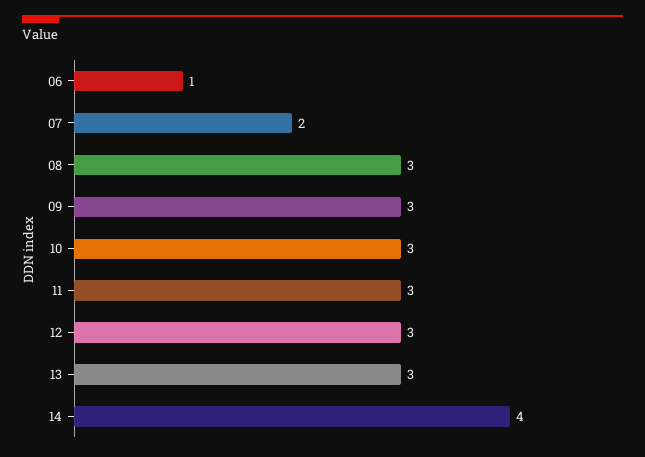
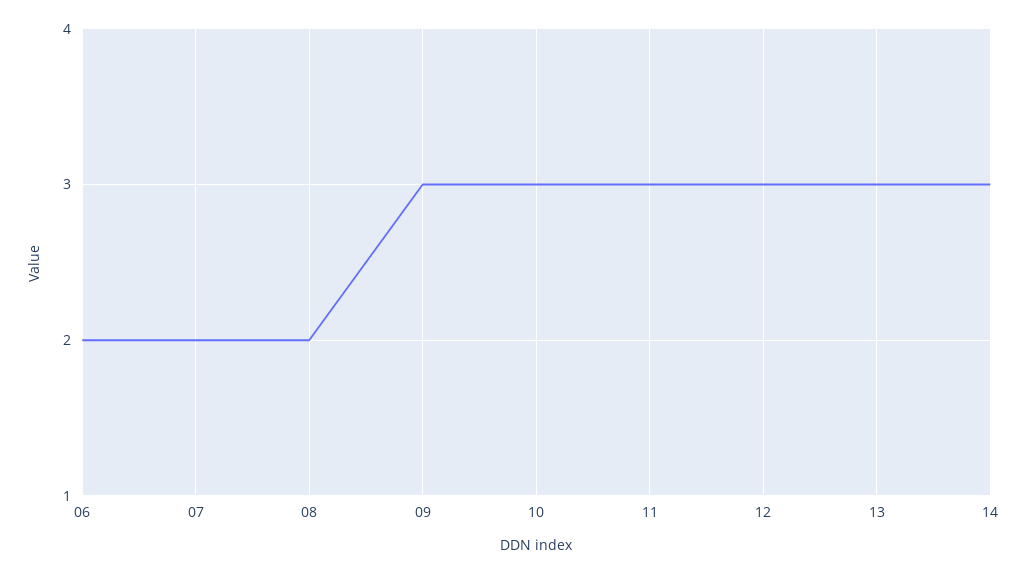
  {
-   "06": 1,
+   "06": 2,
    "07": 2,
-   "08": 3,
+   "08": 2,
    "09": 3,
    "10": 3,
    "11": 3,
    "12": 3,
    "13": 3,
-   "14": 4
+   "14": 3
  }

